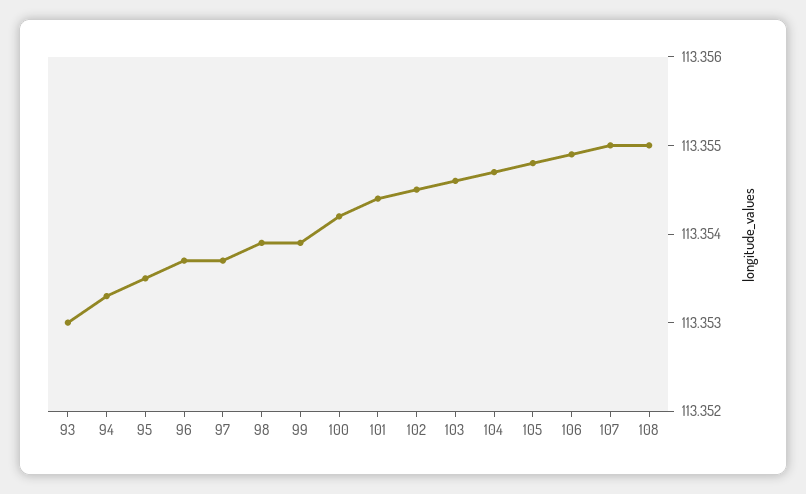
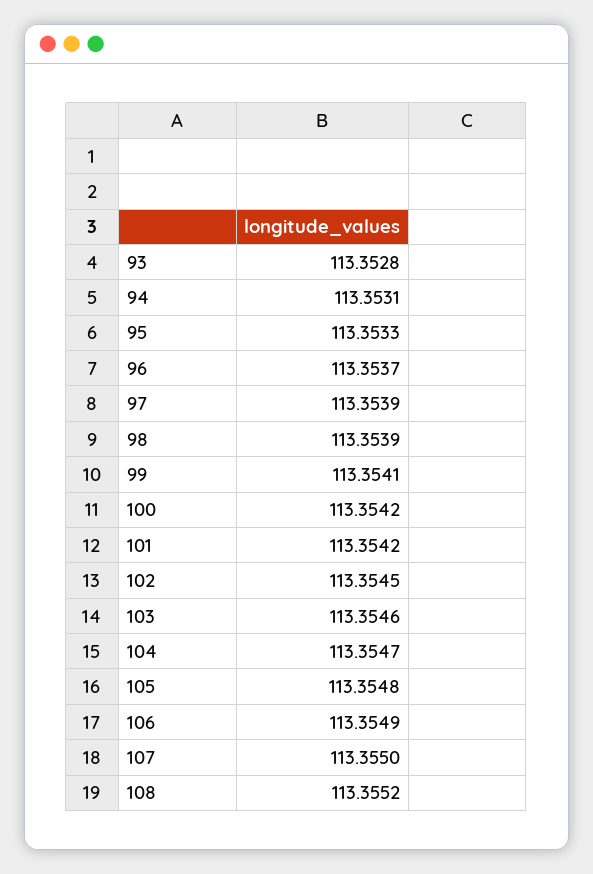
  {
-   "93": 113.353,
+   "93": 113.3528,
-   "94": 113.3533,
+   "94": 113.3531,
-   "95": 113.3535,
+   "95": 113.3533,
    "96": 113.3537,
-   "97": 113.3537,
+   "97": 113.3539,
    "98": 113.3539,
-   "99": 113.3539,
+   "99": 113.3541,
    "100": 113.3542,
-   "101": 113.3544,
+   "101": 113.3542,
    "102": 113.3545,
    "103": 113.3546,
    "104": 113.3547,
    "105": 113.3548,
    "106": 113.3549,
    "107": 113.355,
-   "108": 113.355
+   "108": 113.3552
  }

